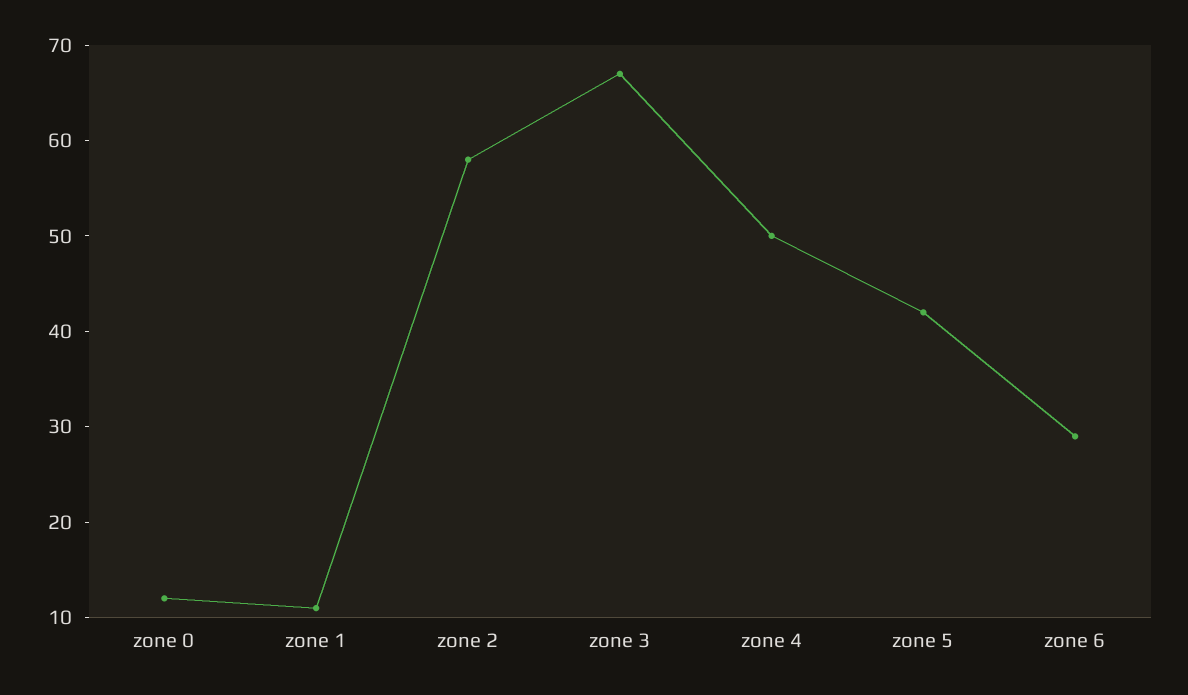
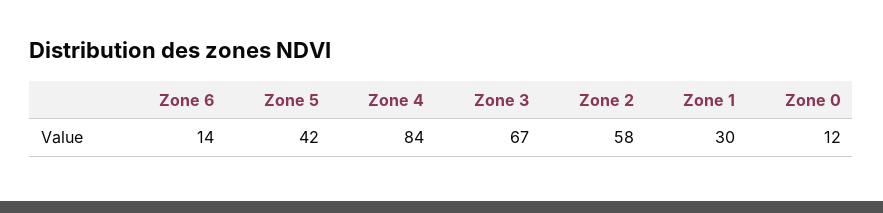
  {
    "zone 0": 12,
-   "zone 1": 11,
+   "zone 1": 30,
    "zone 2": 58,
    "zone 3": 67,
-   "zone 4": 50,
+   "zone 4": 84,
    "zone 5": 42,
-   "zone 6": 29
+   "zone 6": 14
  }

